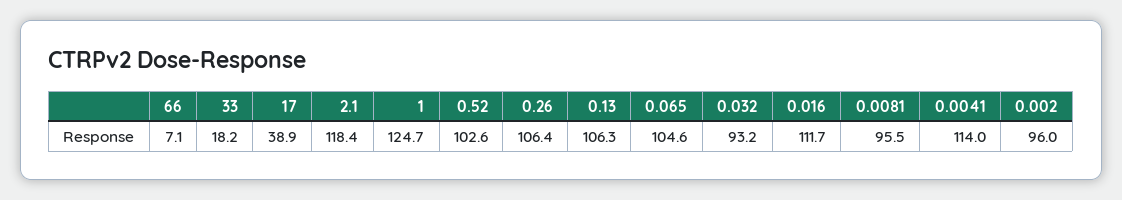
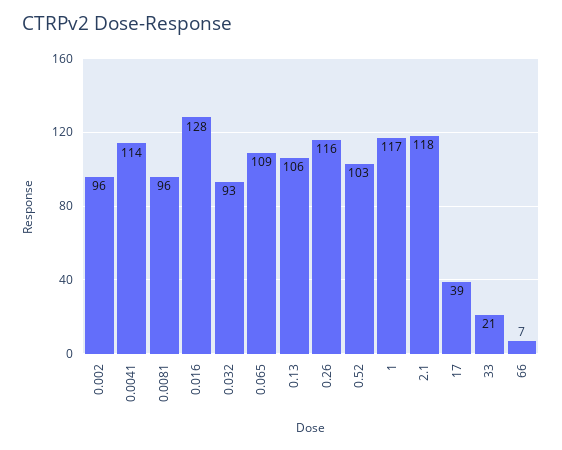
  {
    "66": 7.1,
-   "33": 18.2,
+   "33": 21,
    "17": 38.9,
    "2.1": 118.4,
-   "1": 124.7,
+   "1": 117,
    "0.52": 102.6,
-   "0.26": 106.4,
+   "0.26": 116,
    "0.13": 106.3,
-   "0.065": 104.6,
+   "0.065": 109,
    "0.032": 93.2,
-   "0.016": 111.7,
+   "0.016": 128,
    "0.0081": 95.5,
    "0.0041": 114,
    "0.002": 96
  }

